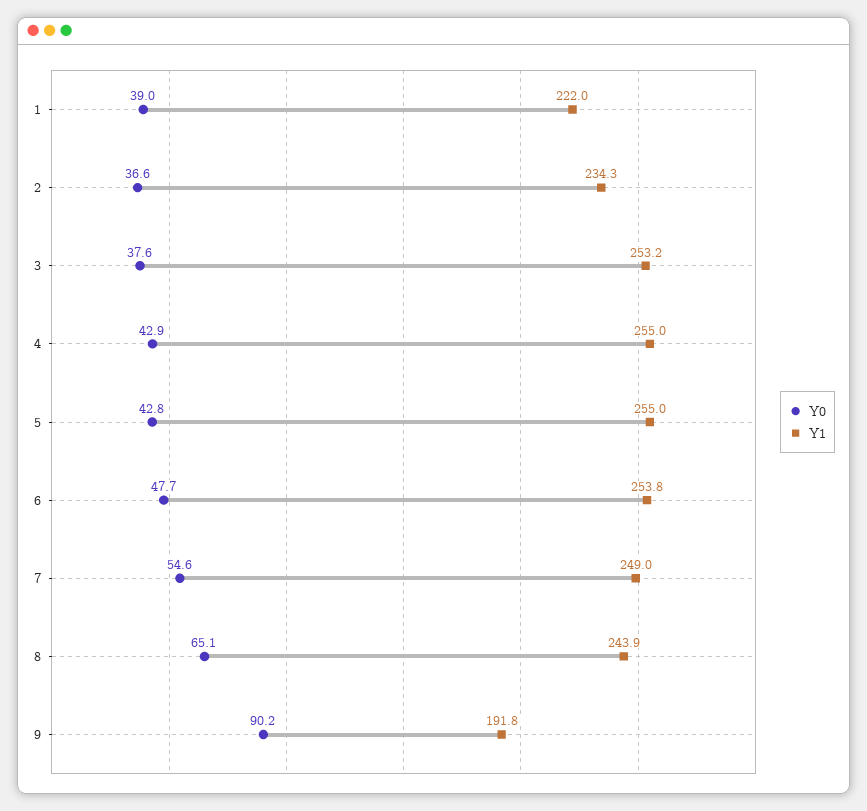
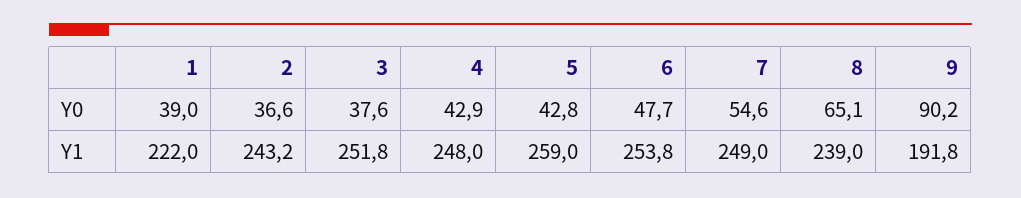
  {
    "Y0": {
      "1": 39,
      "2": 36.6,
      "3": 37.6,
      "4": 42.9,
      "5": 42.8,
      "6": 47.7,
      "7": 54.6,
      "8": 65.1,
      "9": 90.2
    },
    "Y1": {
      "1": 222,
-     "2": 234.3,
+     "2": 243.2,
-     "3": 253.2,
+     "3": 251.8,
-     "4": 255,
+     "4": 248,
-     "5": 255,
+     "5": 259,
      "6": 253.8,
      "7": 249,
-     "8": 243.9,
+     "8": 239,
      "9": 191.8
    }
  }

